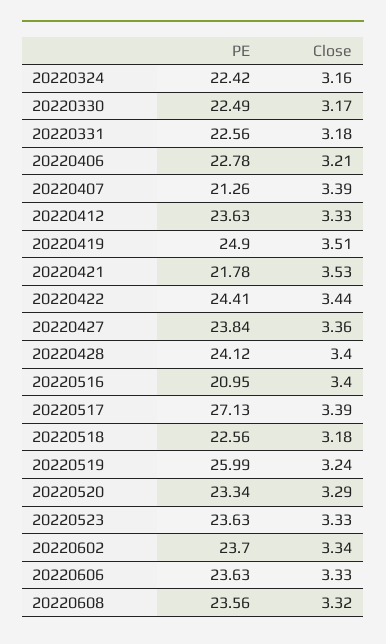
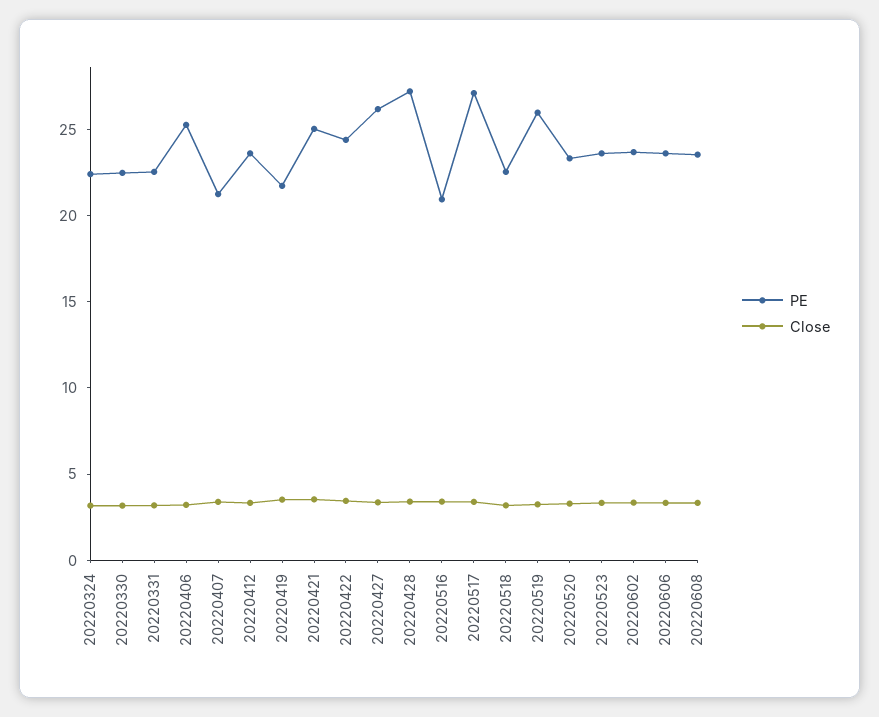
  {
    "PE": {
      "20220324": 22.42,
      "20220330": 22.49,
      "20220331": 22.56,
-     "20220406": 22.78,
+     "20220406": 25,
      "20220407": 21.26,
      "20220412": 23.63,
-     "20220419": 24.9,
+     "20220419": 22,
-     "20220421": 21.78,
+     "20220421": 25,
      "20220422": 24.41,
-     "20220427": 23.84,
+     "20220427": 26,
-     "20220428": 24.12,
+     "20220428": 27,
      "20220516": 20.95,
      "20220517": 27.13,
      "20220518": 22.56,
      "20220519": 25.99,
      "20220520": 23.34,
      "20220523": 23.63,
      "20220602": 23.7,
      "20220606": 23.63,
      "20220608": 23.56
    },
    "Close": {
      "20220324": 3.16,
      "20220330": 3.17,
      "20220331": 3.18,
      "20220406": 3.21,
      "20220407": 3.39,
      "20220412": 3.33,
      "20220419": 3.51,
      "20220421": 3.53,
      "20220422": 3.44,
      "20220427": 3.36,
      "20220428": 3.4,
      "20220516": 3.4,
      "20220517": 3.39,
      "20220518": 3.18,
      "20220519": 3.24,
      "20220520": 3.29,
      "20220523": 3.33,
      "20220602": 3.34,
      "20220606": 3.33,
      "20220608": 3.32
    }
  }

